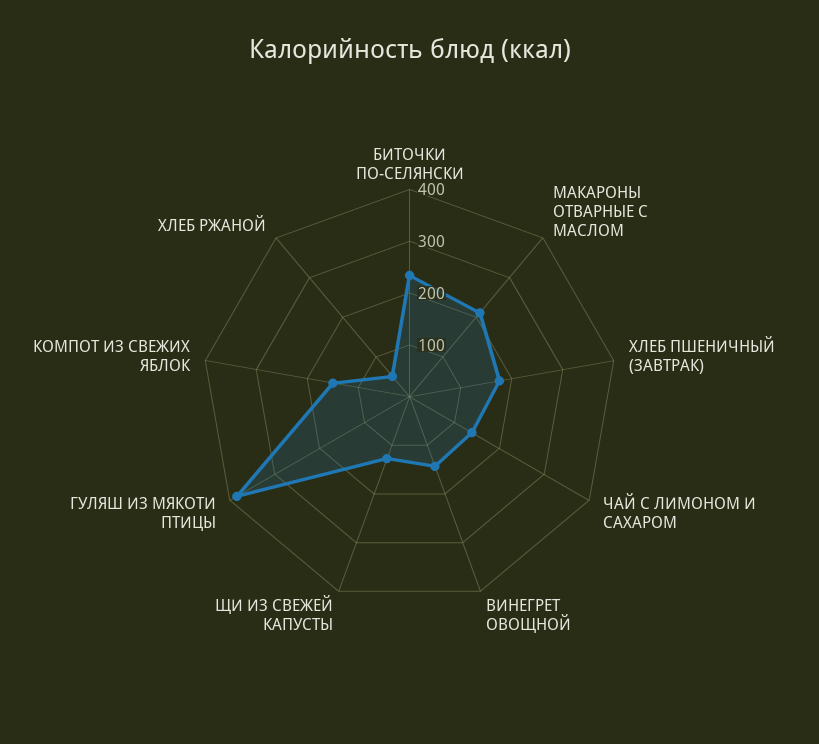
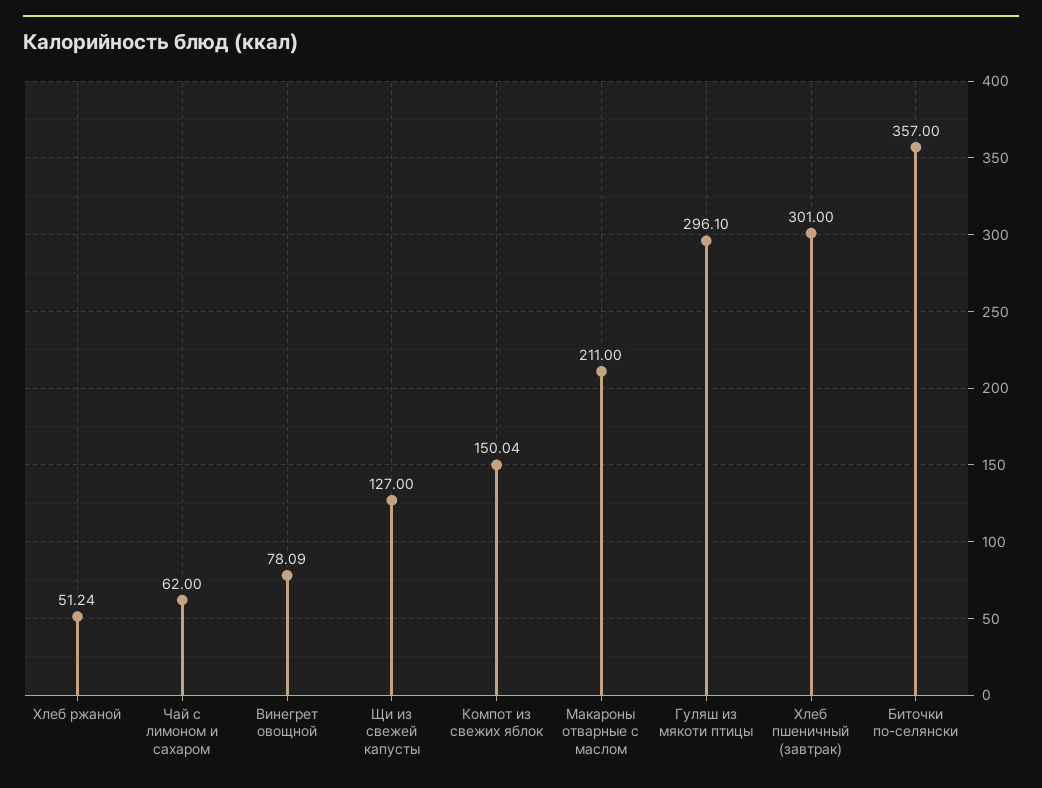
  {
-   "БИТОЧКИ ПО-СЕЛЯНСКИ": 240,
+   "БИТОЧКИ ПО-СЕЛЯНСКИ": 357,
    "МАКАРОНЫ ОТВАРНЫЕ С МАСЛОМ": 211,
-   "ХЛЕБ ПШЕНИЧНЫЙ (ЗАВТРАК)": 180,
+   "ХЛЕБ ПШЕНИЧНЫЙ (ЗАВТРАК)": 301,
-   "ЧАЙ С ЛИМОНОМ И САХАРОМ": 140,
+   "ЧАЙ С ЛИМОНОМ И САХАРОМ": 62,
-   "ВИНЕГРЕТ ОВОЩНОЙ": 140,
+   "ВИНЕГРЕТ ОВОЩНОЙ": 78.09,
    "ЩИ ИЗ СВЕЖЕЙ КАПУСТЫ": 127,
-   "ГУЛЯШ ИЗ МЯКОТИ ПТИЦЫ": 380,
+   "ГУЛЯШ ИЗ МЯКОТИ ПТИЦЫ": 296.1,
    "КОМПОТ ИЗ СВЕЖИХ ЯБЛОК": 150.04,
    "ХЛЕБ РЖАНОЙ": 51.24
  }

